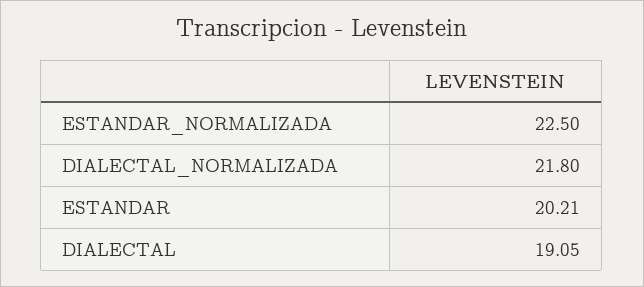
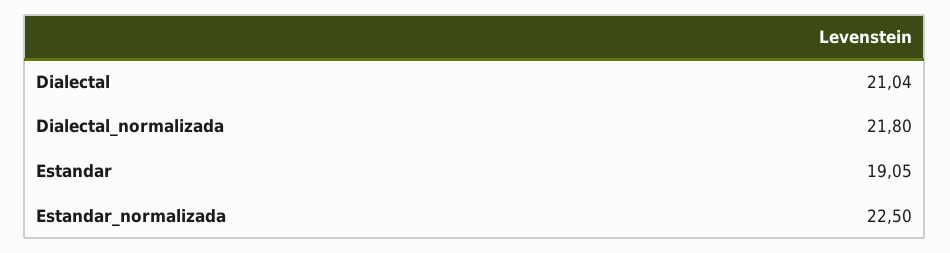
  {
    "ESTANDAR_NORMALIZADA": 22.5,
    "DIALECTAL_NORMALIZADA": 21.8,
-   "ESTANDAR": 20.21,
+   "ESTANDAR": 19.05,
-   "DIALECTAL": 19.05
+   "DIALECTAL": 21.04
  }

